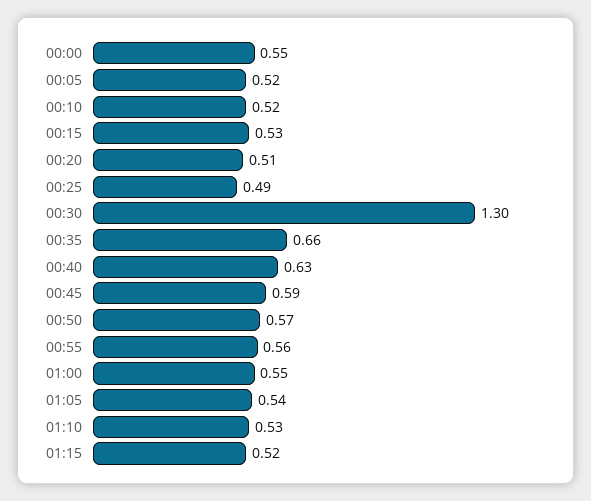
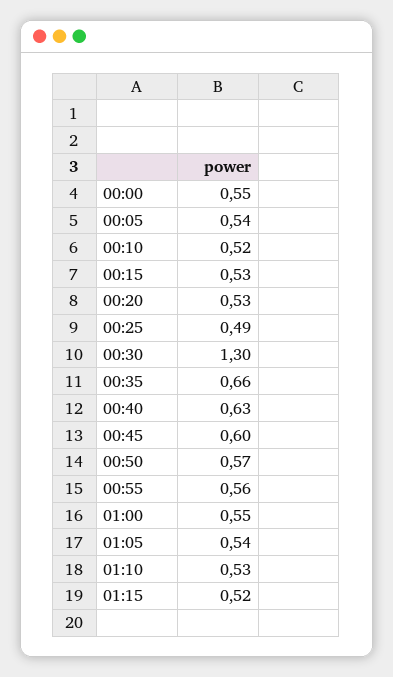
  {
    "00:00": 0.55,
-   "00:05": 0.52,
+   "00:05": 0.54,
    "00:10": 0.52,
    "00:15": 0.53,
-   "00:20": 0.51,
+   "00:20": 0.53,
    "00:25": 0.49,
    "00:30": 1.3,
    "00:35": 0.66,
    "00:40": 0.63,
-   "00:45": 0.59,
+   "00:45": 0.6,
    "00:50": 0.57,
    "00:55": 0.56,
    "01:00": 0.55,
    "01:05": 0.54,
    "01:10": 0.53,
    "01:15": 0.52
  }

